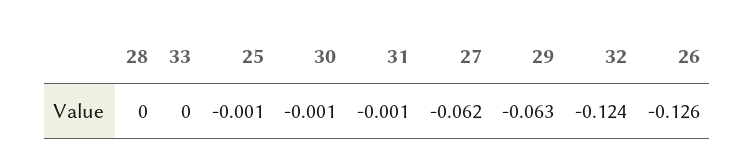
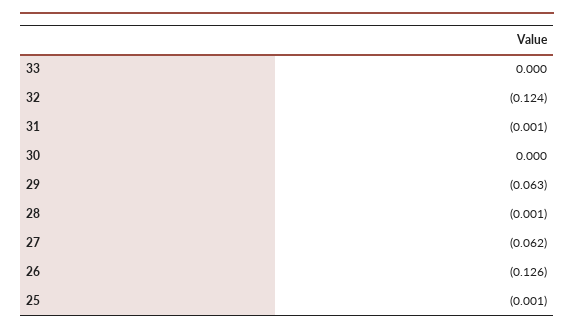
  {
-   "28": 0,
+   "28": -0.001,
    "33": 0,
    "25": -0.001,
-   "30": -0.001,
+   "30": 0,
    "31": -0.001,
    "27": -0.062,
    "29": -0.063,
    "32": -0.124,
    "26": -0.126
  }

